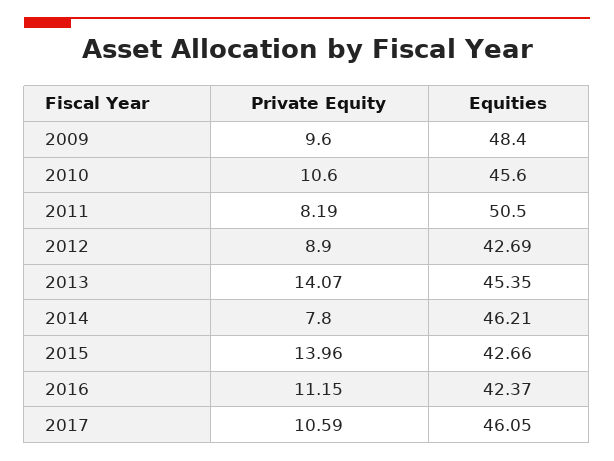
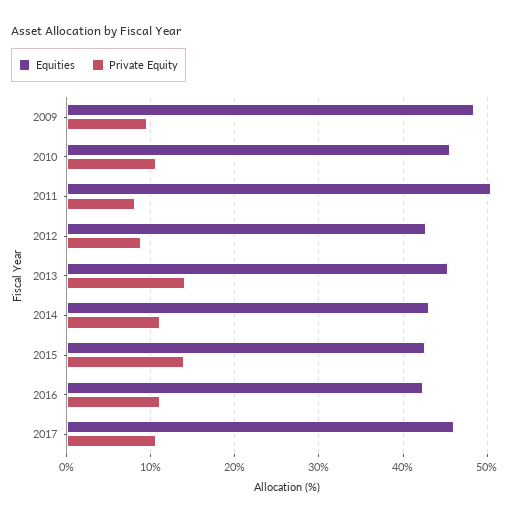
  {
    "Private Equity": {
      "2009": 9.6,
      "2010": 10.6,
      "2011": 8.19,
      "2012": 8.9,
      "2013": 14.07,
-     "2014": 7.8,
+     "2014": 11,
      "2015": 13.96,
      "2016": 11.15,
      "2017": 10.59
    },
    "Equities": {
      "2009": 48.4,
      "2010": 45.6,
      "2011": 50.5,
      "2012": 42.69,
      "2013": 45.35,
-     "2014": 46.21,
+     "2014": 43,
      "2015": 42.66,
      "2016": 42.37,
      "2017": 46.05
    }
  }

